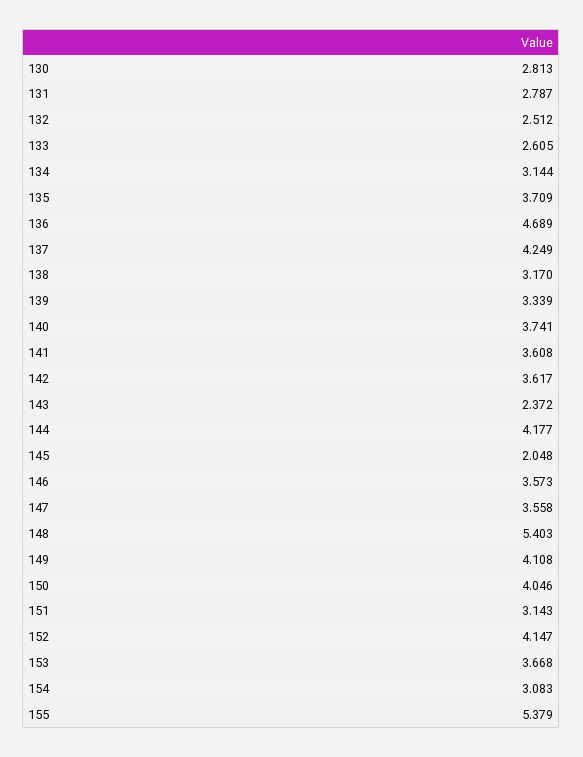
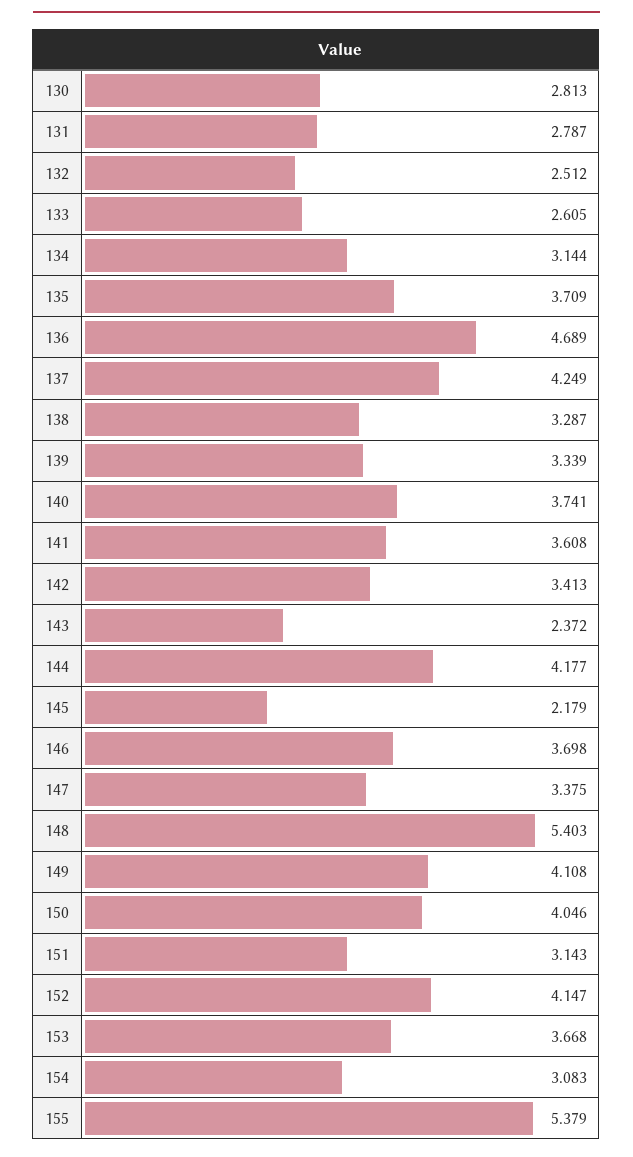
  {
    "130": 2.813,
    "131": 2.787,
    "132": 2.512,
    "133": 2.605,
    "134": 3.144,
    "135": 3.709,
    "136": 4.689,
    "137": 4.249,
-   "138": 3.17,
+   "138": 3.287,
    "139": 3.339,
    "140": 3.741,
    "141": 3.608,
-   "142": 3.617,
+   "142": 3.413,
    "143": 2.372,
    "144": 4.177,
-   "145": 2.048,
+   "145": 2.179,
-   "146": 3.573,
+   "146": 3.698,
-   "147": 3.558,
+   "147": 3.375,
    "148": 5.403,
    "149": 4.108,
    "150": 4.046,
    "151": 3.143,
    "152": 4.147,
    "153": 3.668,
    "154": 3.083,
    "155": 5.379
  }

